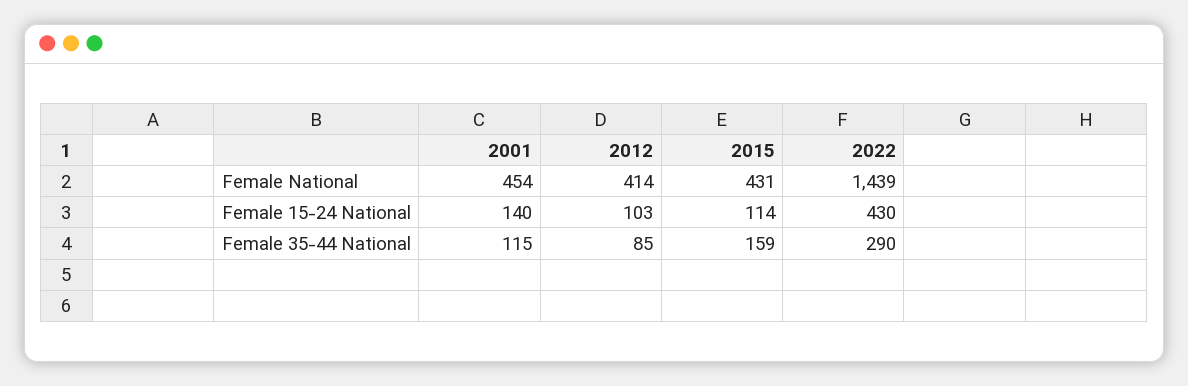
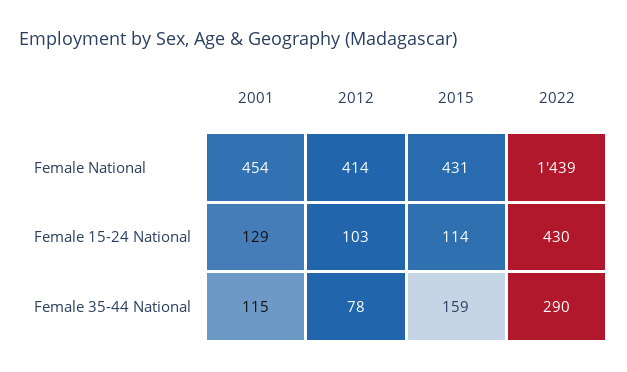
  {
    "2001": {
      "Female National": 454,
-     "Female 15-24 National": 140,
+     "Female 15-24 National": 129,
      "Female 35-44 National": 115
    },
    "2012": {
      "Female National": 414,
      "Female 15-24 National": 103,
-     "Female 35-44 National": 85
+     "Female 35-44 National": 78
    },
    "2015": {
      "Female National": 431,
      "Female 15-24 National": 114,
      "Female 35-44 National": 159
    },
    "2022": {
      "Female National": 1439,
      "Female 15-24 National": 430,
      "Female 35-44 National": 290
    }
  }

